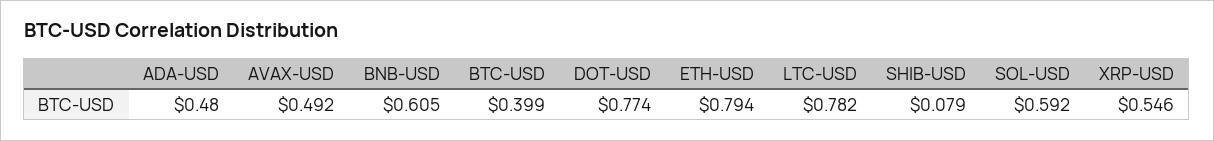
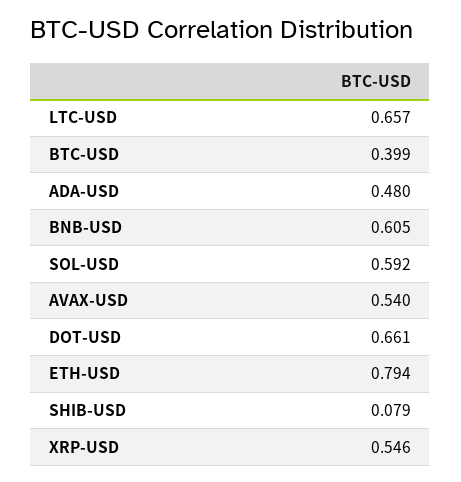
  {
    "ADA-USD": 0.48,
-   "AVAX-USD": 0.492,
+   "AVAX-USD": 0.54,
    "BNB-USD": 0.605,
    "BTC-USD": 0.399,
-   "DOT-USD": 0.774,
+   "DOT-USD": 0.661,
    "ETH-USD": 0.794,
-   "LTC-USD": 0.782,
+   "LTC-USD": 0.657,
    "SHIB-USD": 0.079,
    "SOL-USD": 0.592,
    "XRP-USD": 0.546
  }

